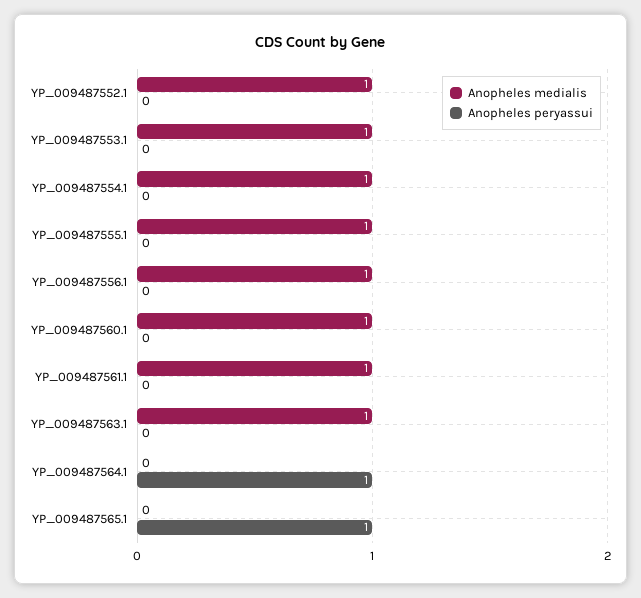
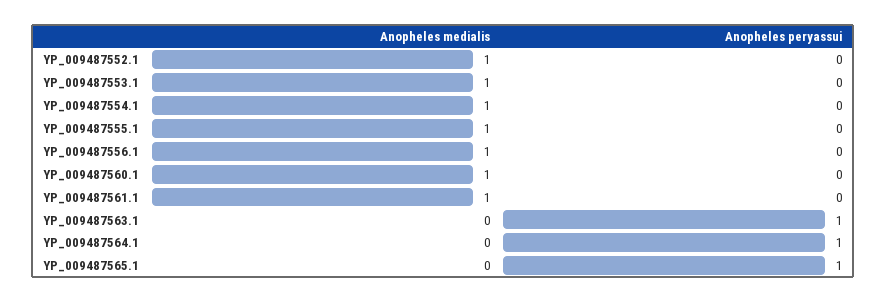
  {
    "Anopheles medialis": {
      "YP_009487552.1": 1,
      "YP_009487553.1": 1,
      "YP_009487554.1": 1,
      "YP_009487555.1": 1,
      "YP_009487556.1": 1,
      "YP_009487560.1": 1,
      "YP_009487561.1": 1,
-     "YP_009487563.1": 1,
+     "YP_009487563.1": 0,
      "YP_009487564.1": 0,
      "YP_009487565.1": 0
    },
    "Anopheles peryassui": {
      "YP_009487552.1": 0,
      "YP_009487553.1": 0,
      "YP_009487554.1": 0,
      "YP_009487555.1": 0,
      "YP_009487556.1": 0,
      "YP_009487560.1": 0,
      "YP_009487561.1": 0,
-     "YP_009487563.1": 0,
+     "YP_009487563.1": 1,
      "YP_009487564.1": 1,
      "YP_009487565.1": 1
    }
  }

